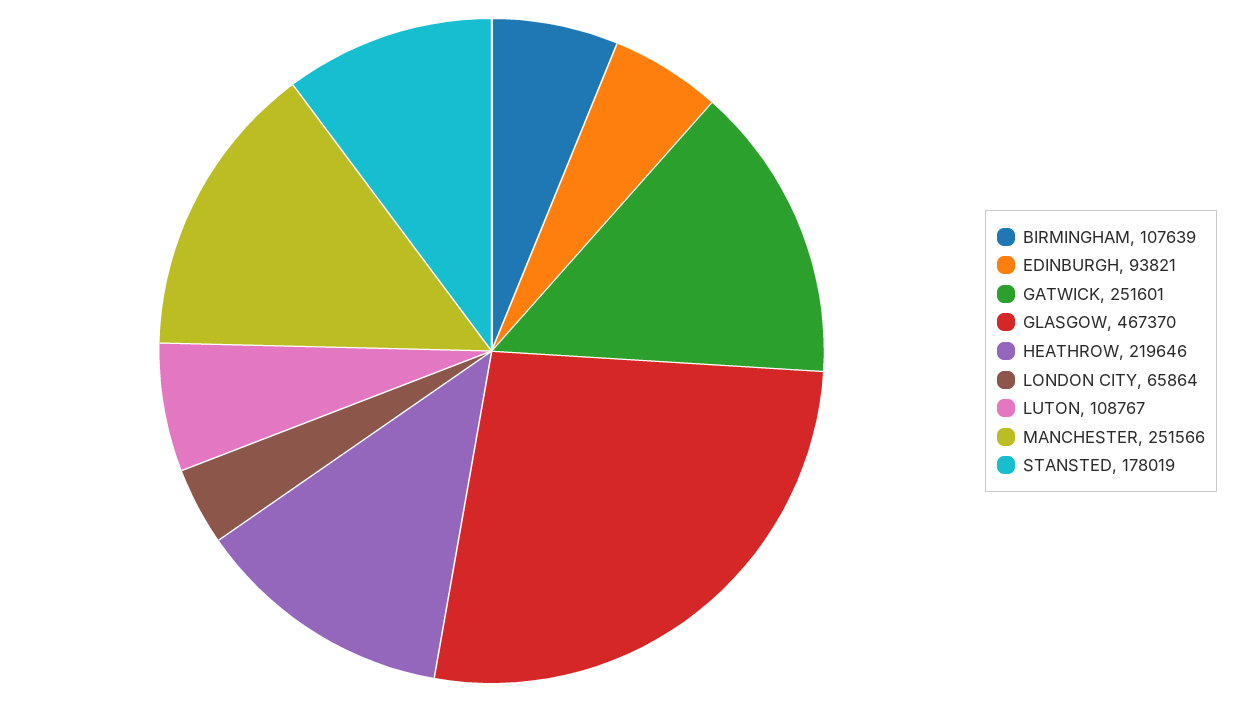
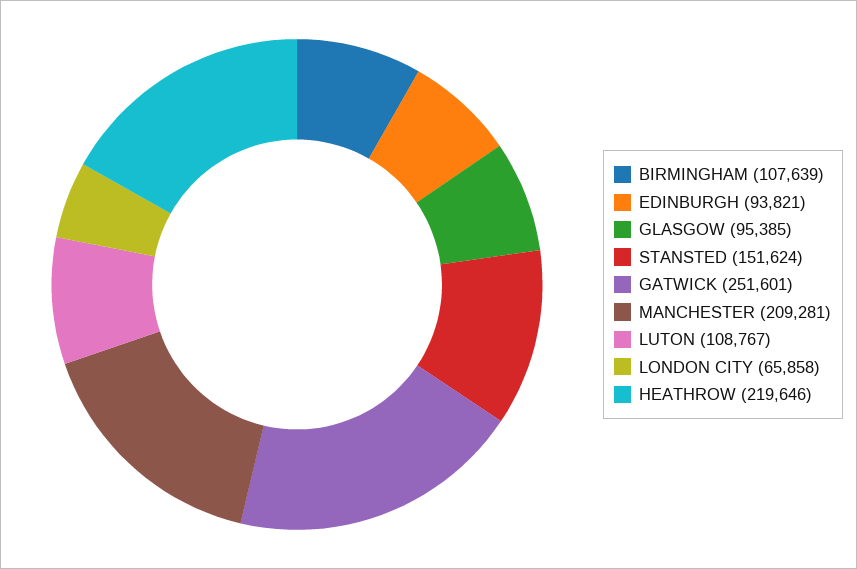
  {
    "BIRMINGHAM": 107639,
    "EDINBURGH": 93821,
    "GATWICK": 251601,
-   "GLASGOW": 467370,
+   "GLASGOW": 95385,
    "HEATHROW": 219646,
-   "LONDON CITY": 65864,
+   "LONDON CITY": 65858,
    "LUTON": 108767,
-   "MANCHESTER": 251566,
+   "MANCHESTER": 209281,
-   "STANSTED": 178019
+   "STANSTED": 151624
  }

